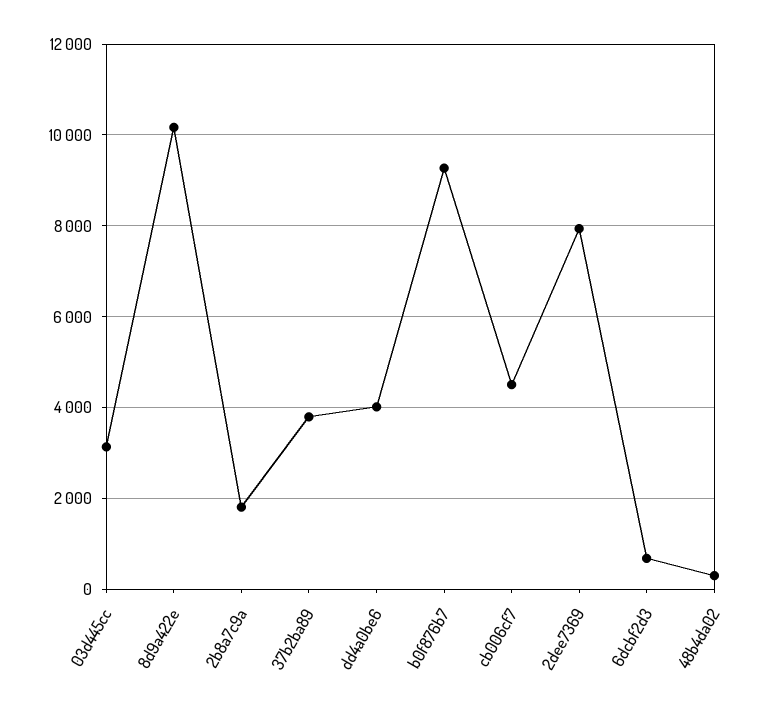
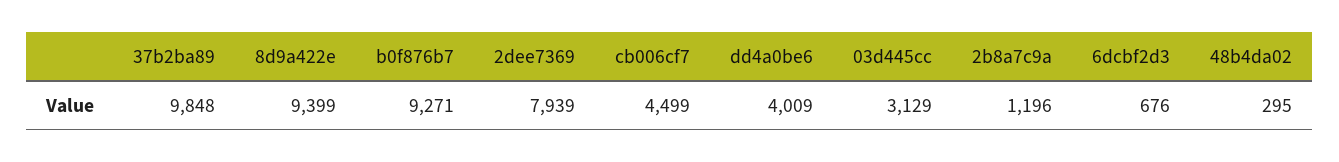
  {
    "03d445cc": 3129,
-   "8d9a422e": 10200,
+   "8d9a422e": 9399,
-   "2b8a7c9a": 1800,
+   "2b8a7c9a": 1196,
-   "37b2ba89": 3800,
+   "37b2ba89": 9848,
    "dd4a0be6": 4009,
    "b0f876b7": 9271,
    "cb006cf7": 4499,
    "2dee7369": 7939,
    "6dcbf2d3": 676,
    "48b4da02": 295
  }

